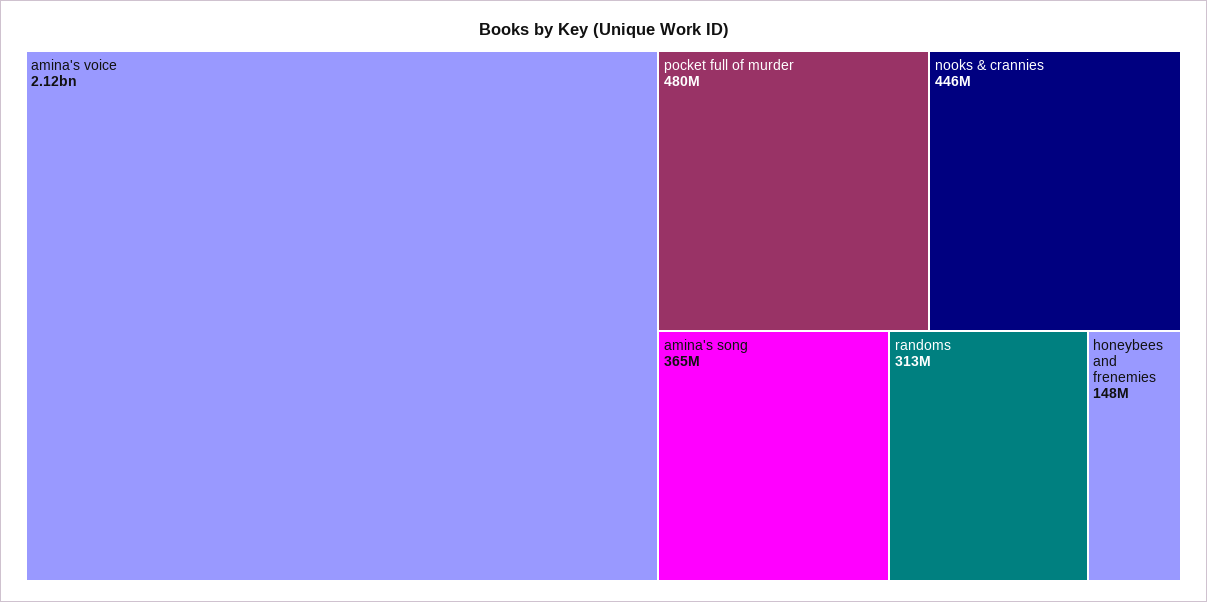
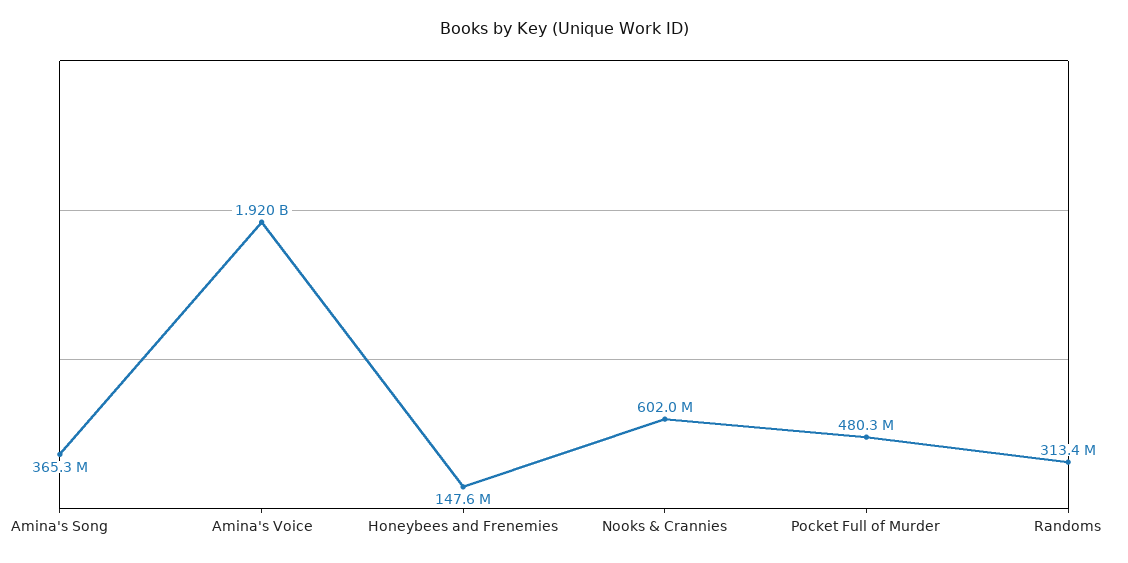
  {
-   "amina's voice": 2120000000,
+   "amina's voice": 1920000000,
    "pocket full of murder": 480300000,
-   "nooks & crannies": 446000000,
+   "nooks & crannies": 602000000,
    "amina's song": 365300000,
    "randoms": 313400000,
    "honeybees and frenemies": 147600000
  }

